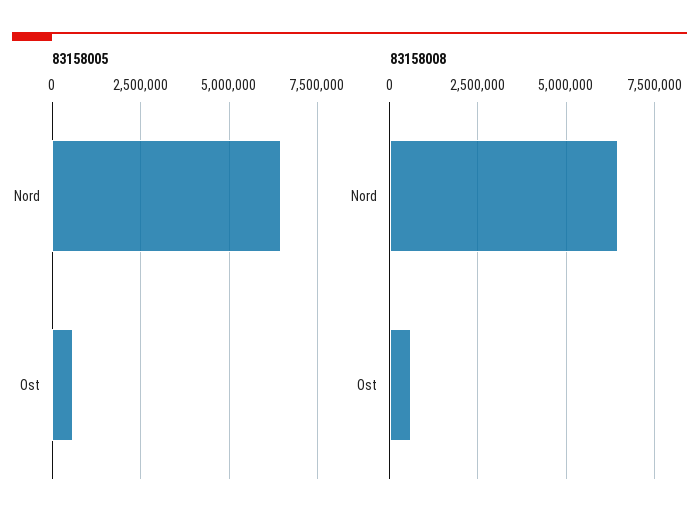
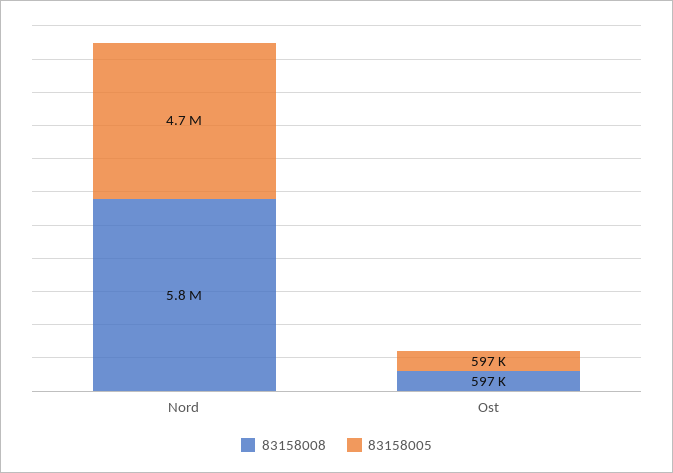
  {
    "83158005": {
-     "Nord": 6500000,
+     "Nord": 4700000,
      "Ost": 597000
    },
    "83158008": {
-     "Nord": 6500000,
+     "Nord": 5800000,
      "Ost": 597000
    }
  }

